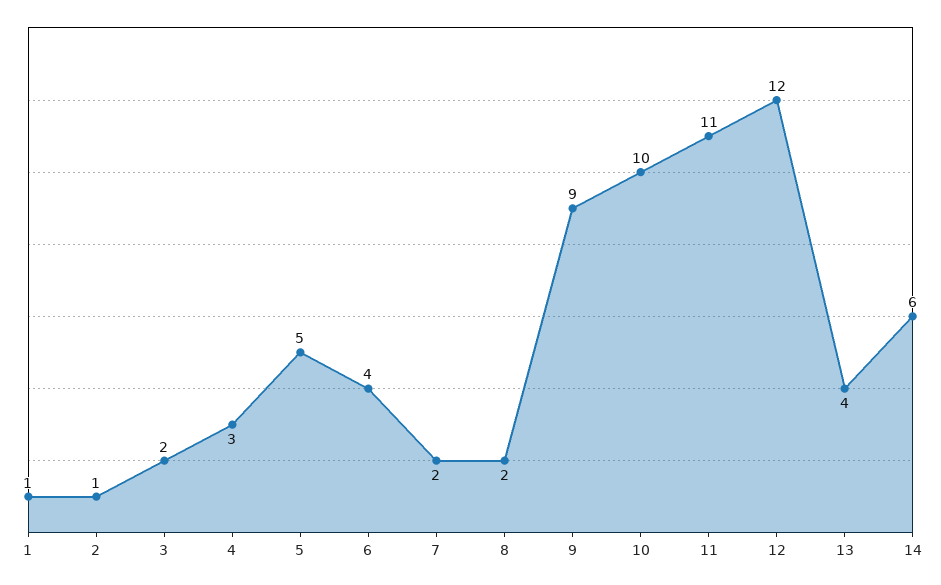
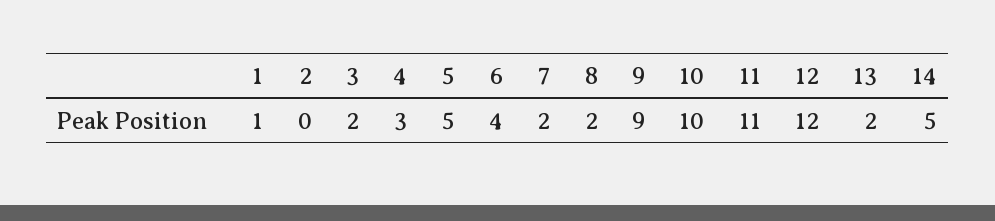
  {
    "1": 1,
-   "2": 1,
+   "2": 0,
    "3": 2,
    "4": 3,
    "5": 5,
    "6": 4,
    "7": 2,
    "8": 2,
    "9": 9,
    "10": 10,
    "11": 11,
    "12": 12,
-   "13": 4,
+   "13": 2,
-   "14": 6
+   "14": 5
  }

